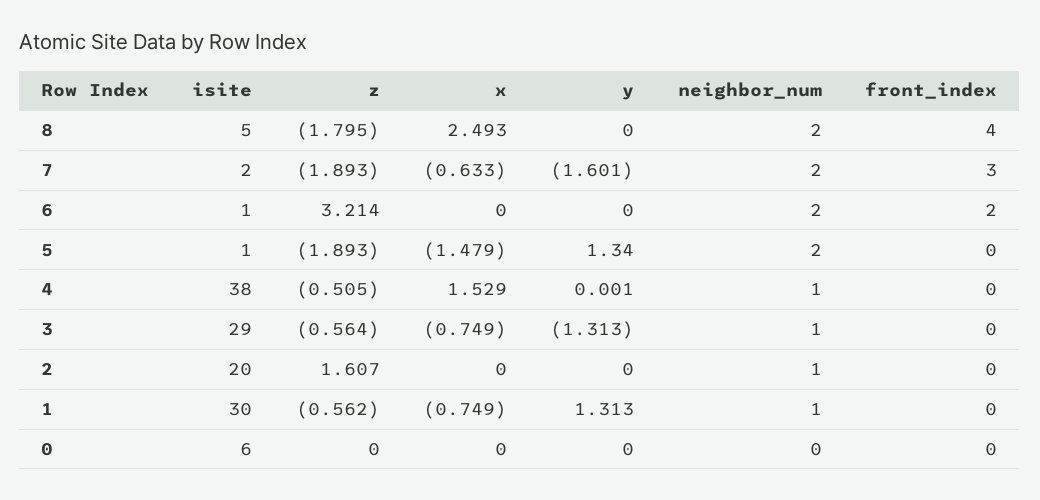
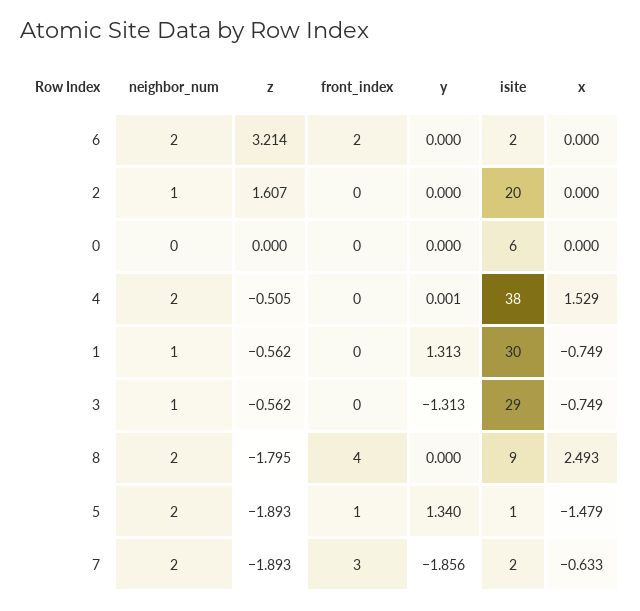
  {
    "isite": {
-     "8": 5,
+     "8": 9,
      "7": 2,
-     "6": 1,
+     "6": 2,
      "5": 1,
      "4": 38,
      "3": 29,
      "2": 20,
      "1": 30,
      "0": 6
    },
    "z": {
      "8": -1.795,
      "7": -1.893,
      "6": 3.214,
      "5": -1.893,
      "4": -0.505,
-     "3": -0.564,
+     "3": -0.562,
      "2": 1.607,
      "1": -0.562,
      "0": 0
    },
    "x": {
      "8": 2.493,
      "7": -0.633,
      "6": 0,
      "5": -1.479,
      "4": 1.529,
      "3": -0.749,
      "2": 0,
      "1": -0.749,
      "0": 0
    },
    "y": {
      "8": 0,
-     "7": -1.601,
+     "7": -1.856,
      "6": 0,
      "5": 1.34,
      "4": 0.001,
      "3": -1.313,
      "2": 0,
      "1": 1.313,
      "0": 0
    },
    "neighbor_num": {
      "8": 2,
      "7": 2,
      "6": 2,
      "5": 2,
-     "4": 1,
+     "4": 2,
      "3": 1,
      "2": 1,
      "1": 1,
      "0": 0
    },
    "front_index": {
      "8": 4,
      "7": 3,
      "6": 2,
-     "5": 0,
+     "5": 1,
      "4": 0,
      "3": 0,
      "2": 0,
      "1": 0,
      "0": 0
    }
  }

